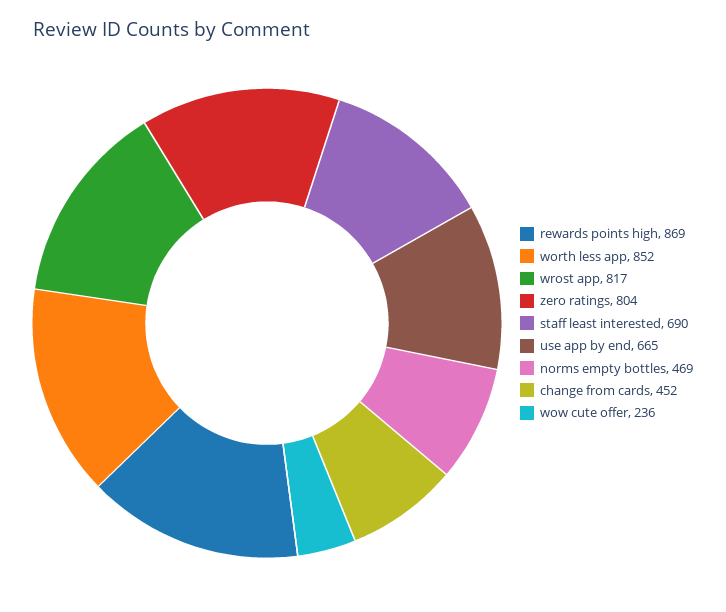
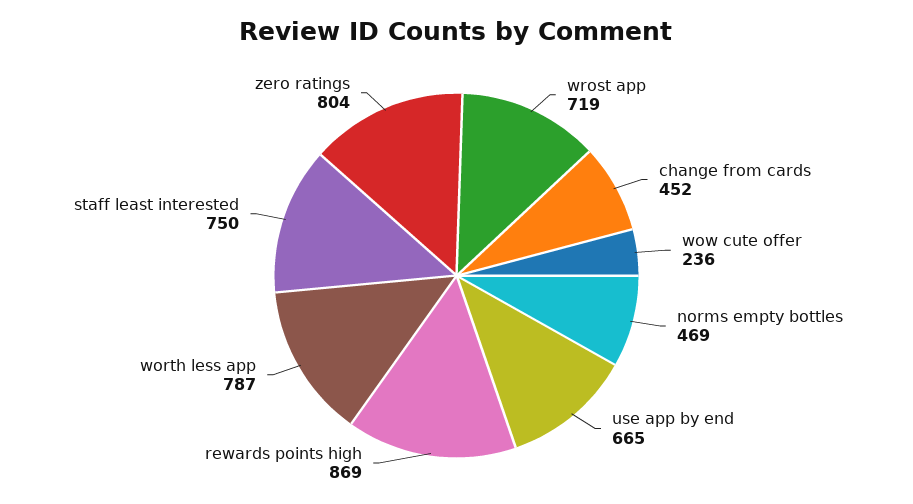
  {
    "rewards points high": 869,
-   "worth less app": 852,
+   "worth less app": 787,
-   "wrost app": 817,
+   "wrost app": 719,
    "zero ratings": 804,
-   "staff least interested": 690,
+   "staff least interested": 750,
    "use app by end": 665,
    "norms empty bottles": 469,
    "change from cards": 452,
    "wow cute offer": 236
  }

